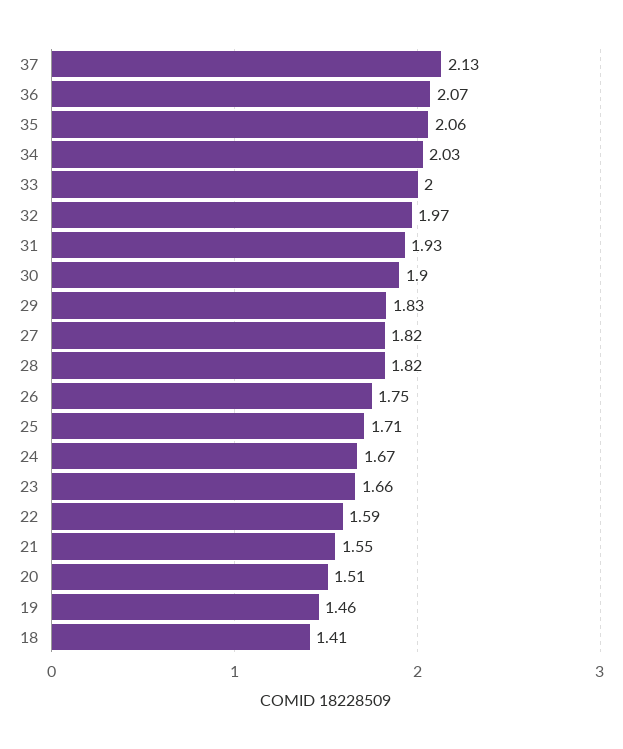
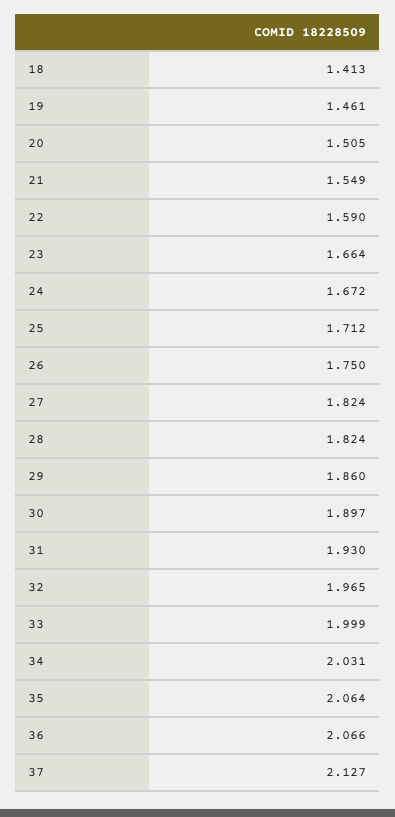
  {
    "37": 2.127,
    "36": 2.066,
    "35": 2.064,
    "34": 2.031,
    "33": 1.999,
    "32": 1.965,
    "31": 1.93,
    "30": 1.897,
-   "29": 1.83,
+   "29": 1.86,
    "27": 1.824,
    "28": 1.824,
    "26": 1.75,
    "25": 1.712,
    "24": 1.672,
    "23": 1.664,
    "22": 1.59,
    "21": 1.549,
    "20": 1.505,
    "19": 1.461,
    "18": 1.413
  }

